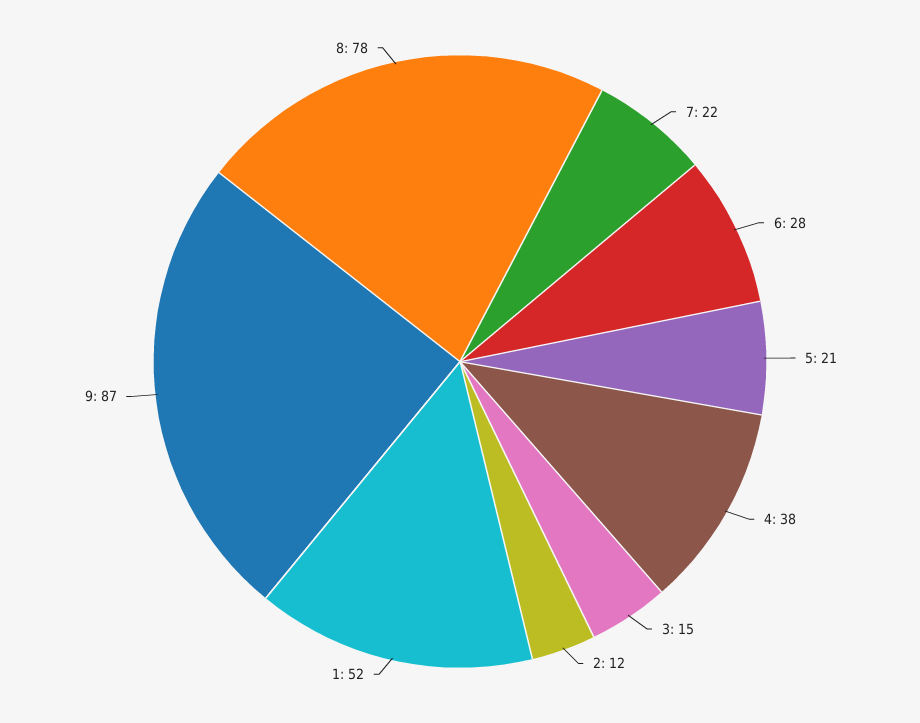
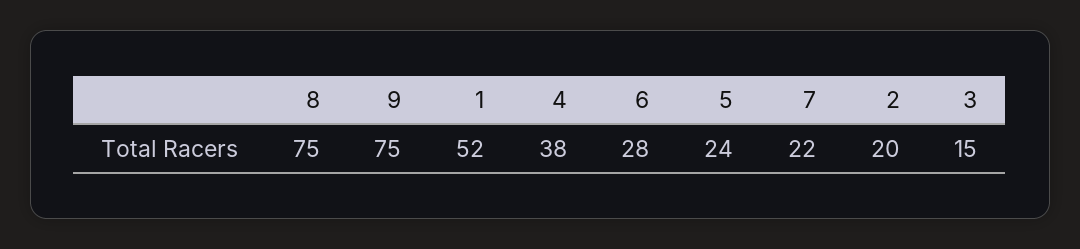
  {
    "7": 22,
    "6": 28,
-   "5": 21,
+   "5": 24,
    "4": 38,
    "3": 15,
-   "2": 12,
+   "2": 20,
    "1": 52,
-   "9": 87,
+   "9": 75,
-   "8": 78
+   "8": 75
  }

